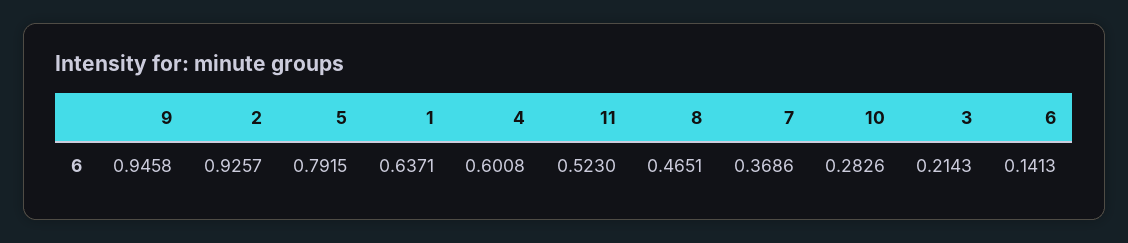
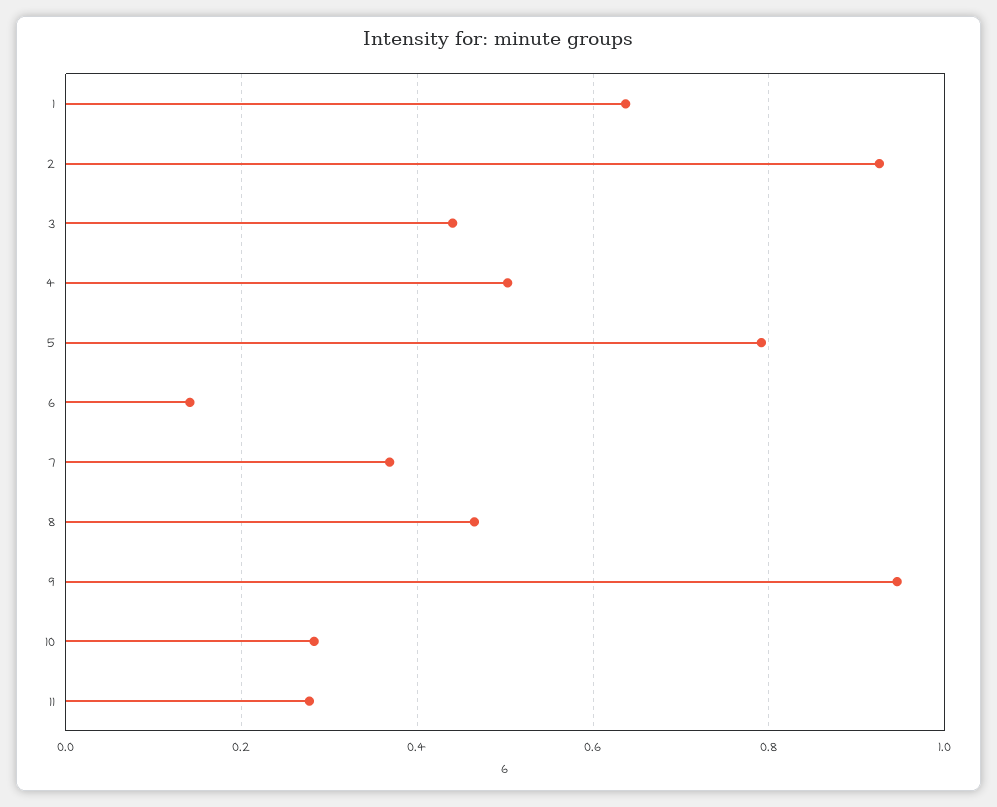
  {
    "9": 0.9458,
    "2": 0.9257,
    "5": 0.7915,
    "1": 0.6371,
-   "4": 0.6008,
+   "4": 0.5,
-   "11": 0.523,
+   "11": 0.28,
    "8": 0.4651,
    "7": 0.3686,
    "10": 0.2826,
-   "3": 0.2143,
+   "3": 0.44,
    "6": 0.1413
  }

